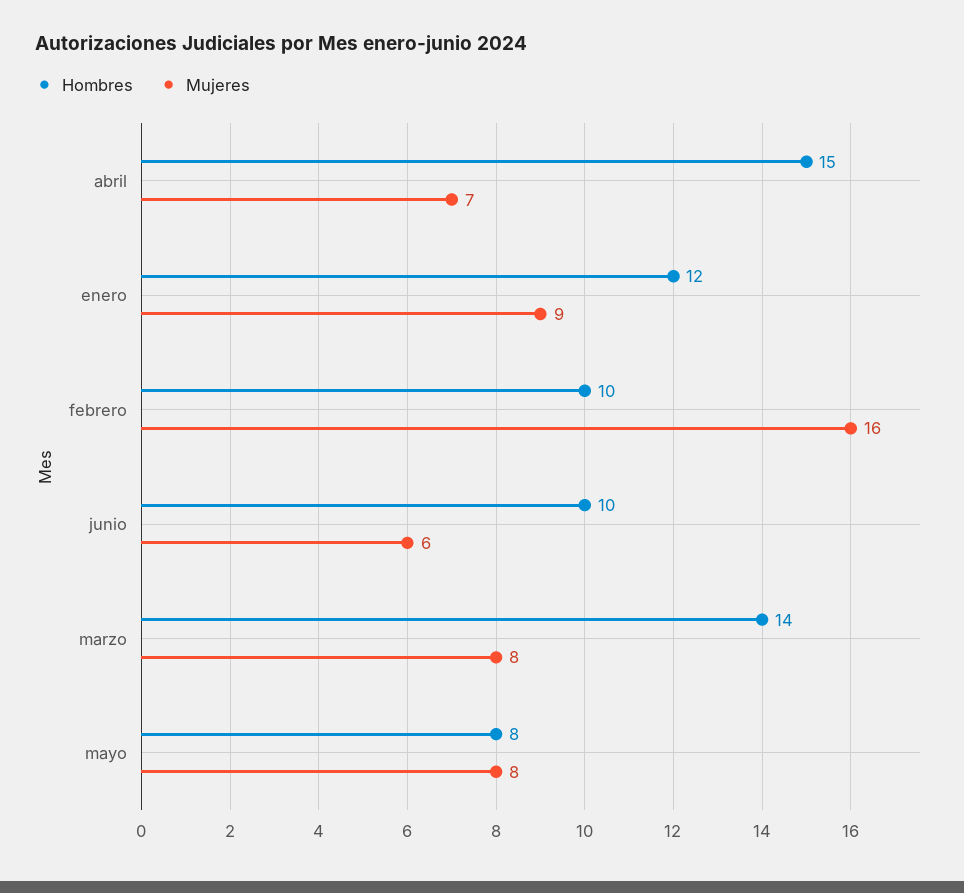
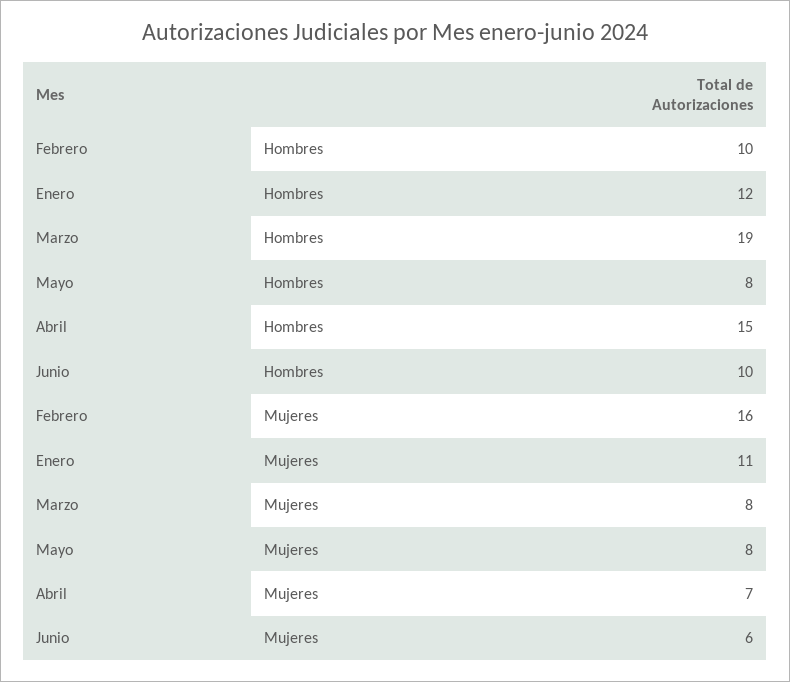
  {
    "Hombres": {
      "abril": 15,
      "enero": 12,
      "febrero": 10,
      "junio": 10,
-     "marzo": 14,
+     "marzo": 19,
      "mayo": 8
    },
    "Mujeres": {
      "abril": 7,
-     "enero": 9,
+     "enero": 11,
      "febrero": 16,
      "junio": 6,
      "marzo": 8,
      "mayo": 8
    }
  }

